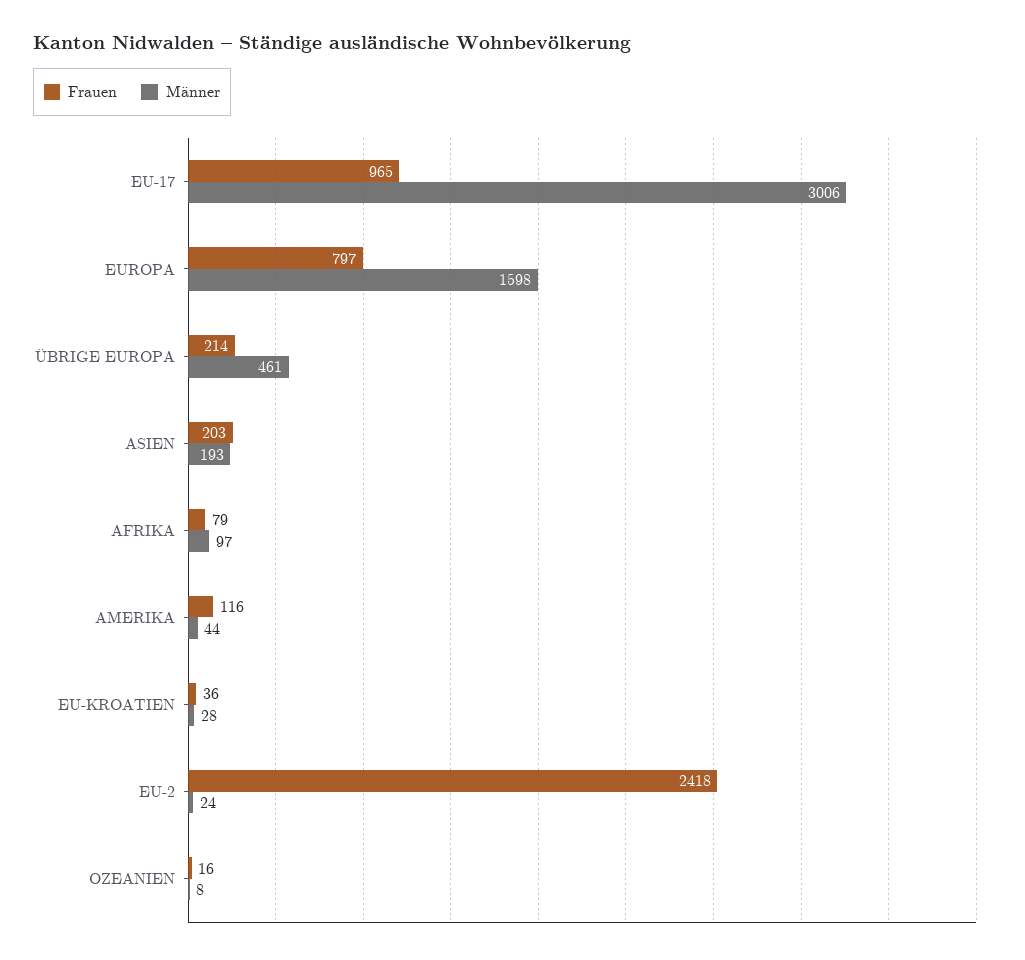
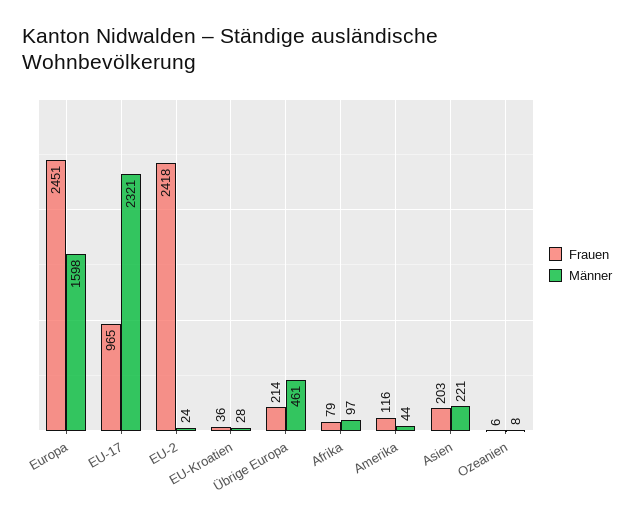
  {
    "Frauen": {
      "EU-17": 965,
-     "EUROPA": 797,
+     "EUROPA": 2451,
      "ÜBRIGE EUROPA": 214,
      "ASIEN": 203,
      "AFRIKA": 79,
      "AMERIKA": 116,
      "EU-KROATIEN": 36,
      "EU-2": 2418,
-     "OZEANIEN": 16
+     "OZEANIEN": 6
    },
    "Männer": {
-     "EU-17": 3006,
+     "EU-17": 2321,
      "EUROPA": 1598,
      "ÜBRIGE EUROPA": 461,
-     "ASIEN": 193,
+     "ASIEN": 221,
      "AFRIKA": 97,
      "AMERIKA": 44,
      "EU-KROATIEN": 28,
      "EU-2": 24,
      "OZEANIEN": 8
    }
  }

